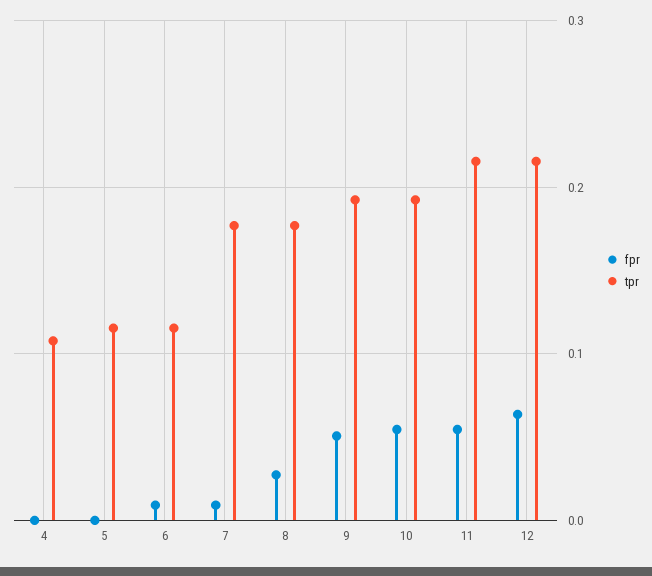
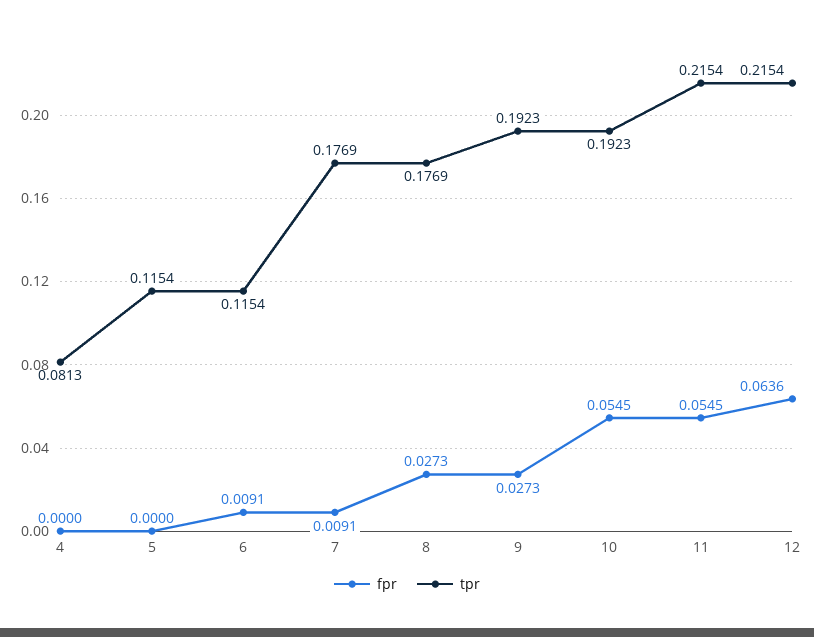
  {
    "fpr": {
      "4": 0,
      "5": 0,
      "6": 0.0091,
      "7": 0.0091,
      "8": 0.0273,
-     "9": 0.05,
+     "9": 0.0273,
      "10": 0.0545,
      "11": 0.0545,
      "12": 0.0636
    },
    "tpr": {
-     "4": 0.11,
+     "4": 0.0813,
      "5": 0.1154,
      "6": 0.1154,
      "7": 0.1769,
      "8": 0.1769,
      "9": 0.1923,
      "10": 0.1923,
      "11": 0.2154,
      "12": 0.2154
    }
  }

